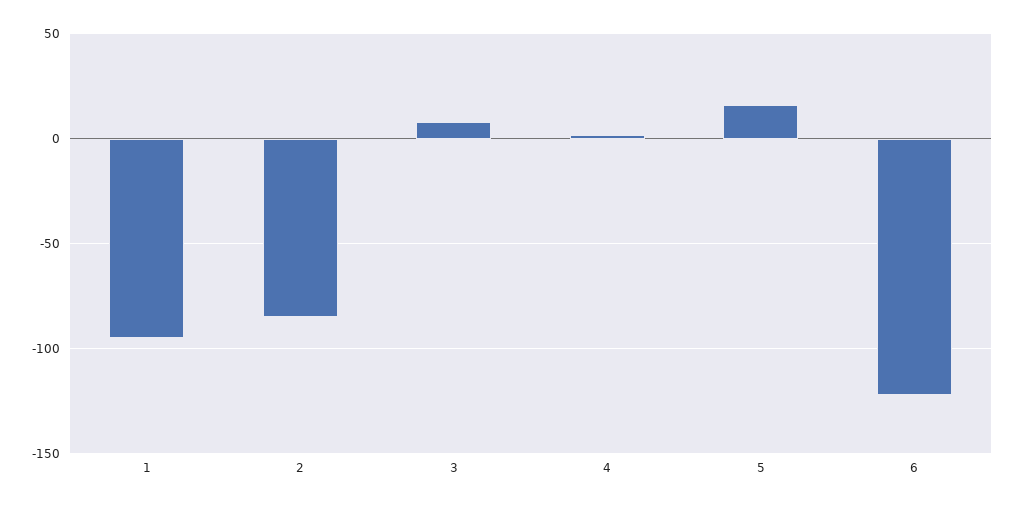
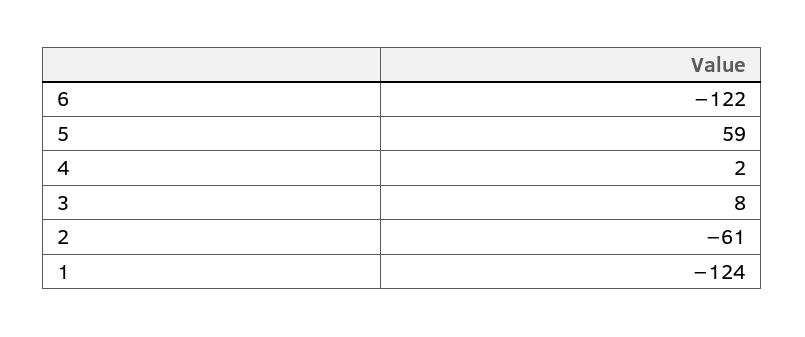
  {
-   "1": -95,
+   "1": -124,
-   "2": -85,
+   "2": -61,
    "3": 8,
    "4": 2,
-   "5": 15,
+   "5": 59,
    "6": -122
  }

